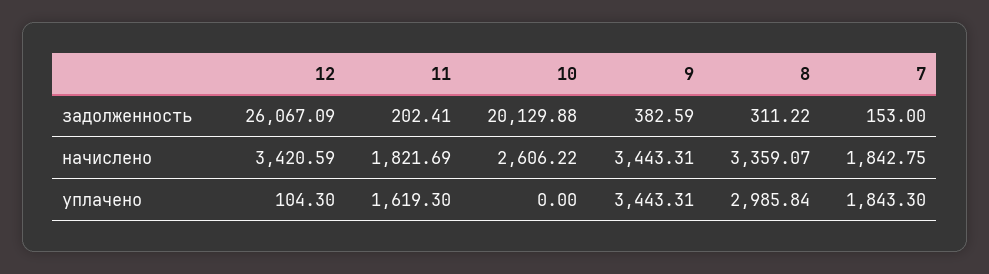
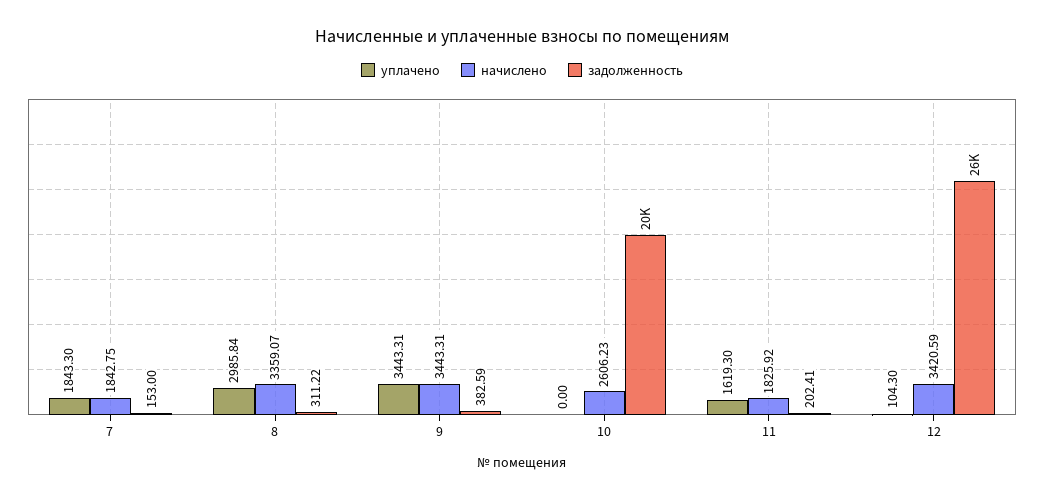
  {
    "задолженность": {
      "12": 26067.09,
      "11": 202.41,
      "10": 20129.88,
      "9": 382.59,
      "8": 311.22,
      "7": 153
    },
    "начислено": {
      "12": 3420.59,
-     "11": 1821.69,
+     "11": 1825.92,
-     "10": 2606.22,
+     "10": 2606.23,
      "9": 3443.31,
      "8": 3359.07,
      "7": 1842.75
    },
    "уплачено": {
      "12": 104.3,
      "11": 1619.3,
      "10": 0,
      "9": 3443.31,
      "8": 2985.84,
      "7": 1843.3
    }
  }

